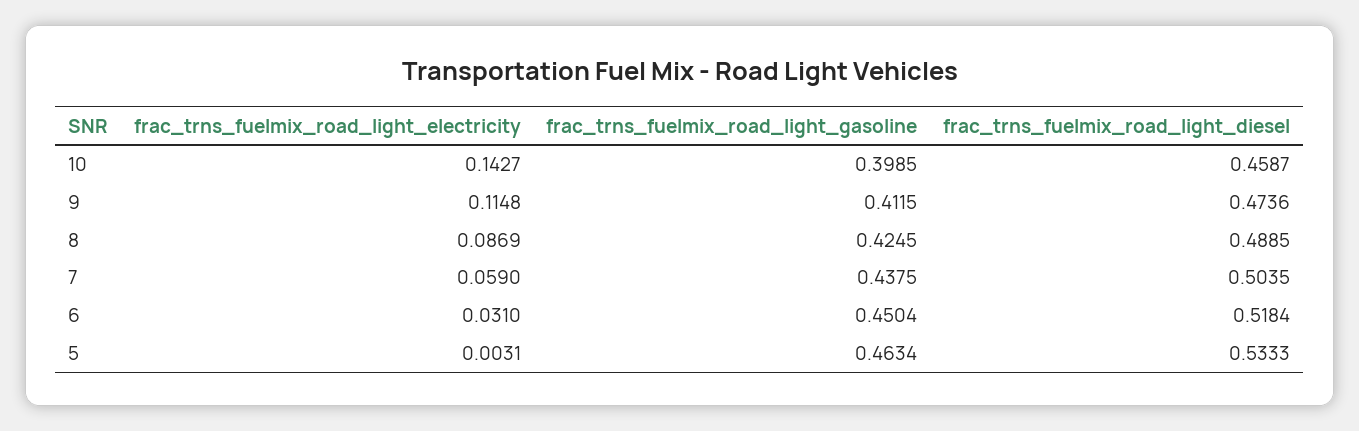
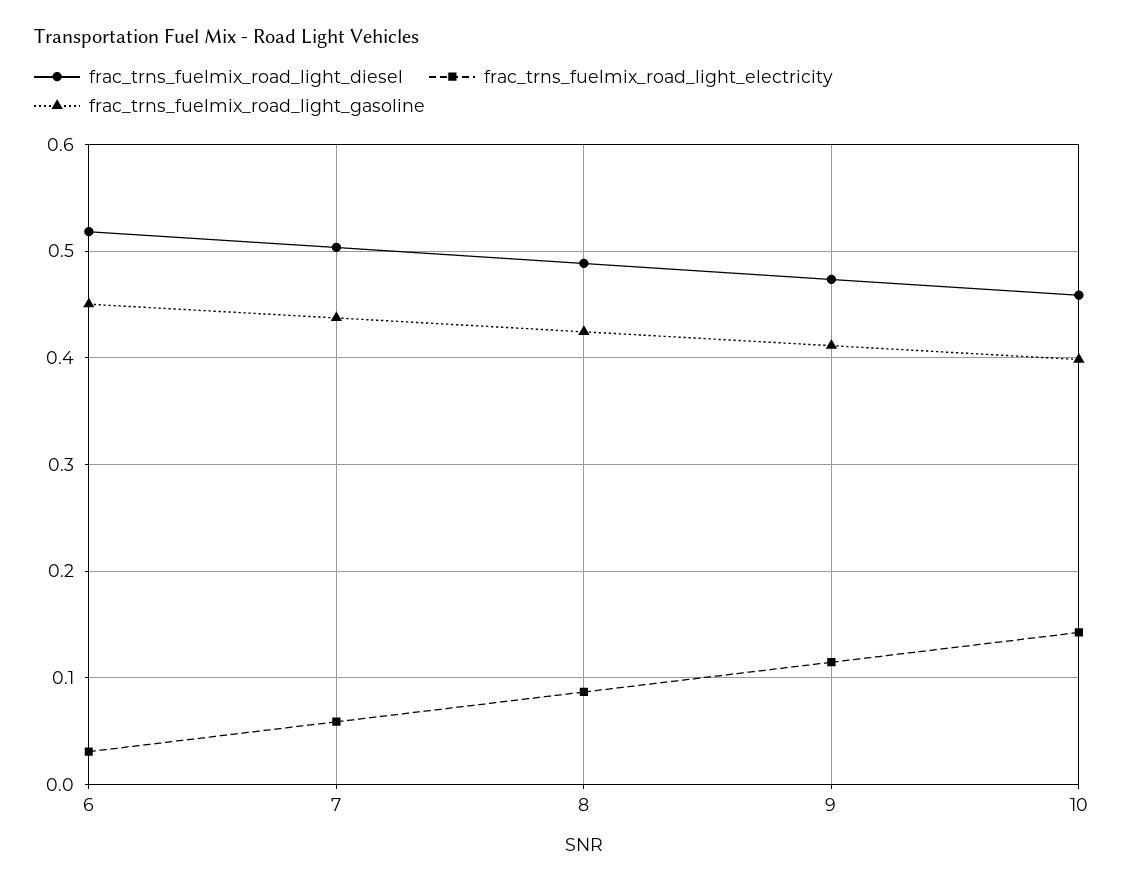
  {
    "frac_trns_fuelmix_road_light_electricity": {
      "10": 0.1427,
      "9": 0.1148,
      "8": 0.0869,
      "7": 0.059,
-     "6": 0.031,
+     "6": 0.031
-     "5": 0.0031
    },
    "frac_trns_fuelmix_road_light_gasoline": {
      "10": 0.3985,
      "9": 0.4115,
      "8": 0.4245,
      "7": 0.4375,
-     "6": 0.4504,
+     "6": 0.4504
-     "5": 0.4634
    },
    "frac_trns_fuelmix_road_light_diesel": {
      "10": 0.4587,
      "9": 0.4736,
      "8": 0.4885,
      "7": 0.5035,
-     "6": 0.5184,
+     "6": 0.5184
-     "5": 0.5333
    }
  }

